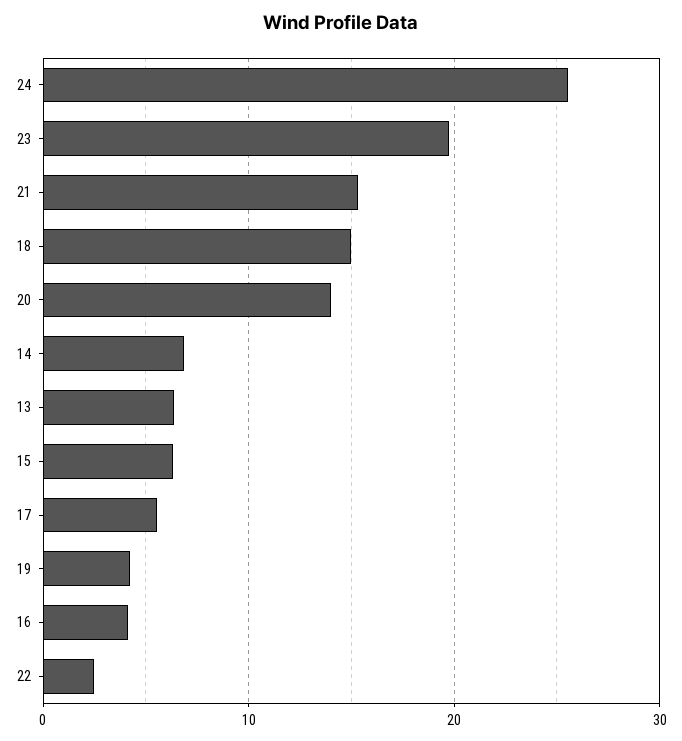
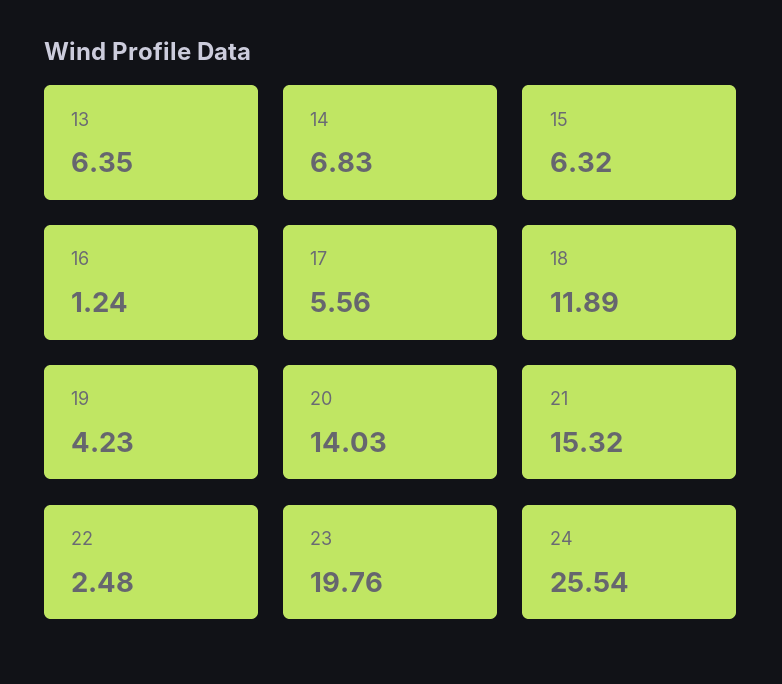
  {
    "24": 25.54,
    "23": 19.76,
    "21": 15.32,
-   "18": 15,
+   "18": 11.89,
    "20": 14.03,
    "14": 6.83,
    "13": 6.35,
    "15": 6.32,
    "17": 5.56,
    "19": 4.23,
-   "16": 4,
+   "16": 1.24,
    "22": 2.48
  }

